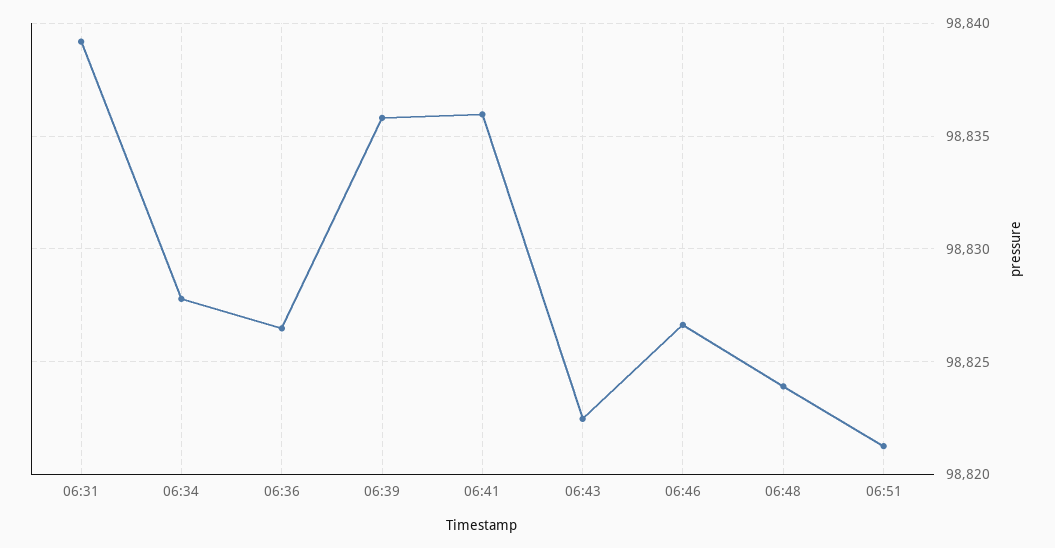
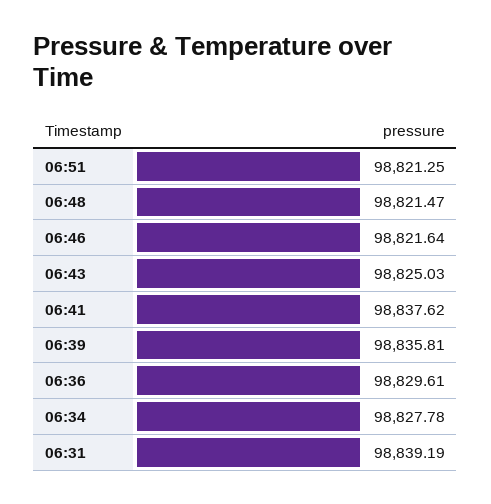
  {
    "06:31": 98839.19,
    "06:34": 98827.78,
-   "06:36": 98826.5,
+   "06:36": 98829.61,
    "06:39": 98835.81,
-   "06:41": 98836,
+   "06:41": 98837.62,
-   "06:43": 98822.5,
+   "06:43": 98825.03,
-   "06:46": 98826.5,
+   "06:46": 98821.64,
-   "06:48": 98824,
+   "06:48": 98821.47,
    "06:51": 98821.25
  }

